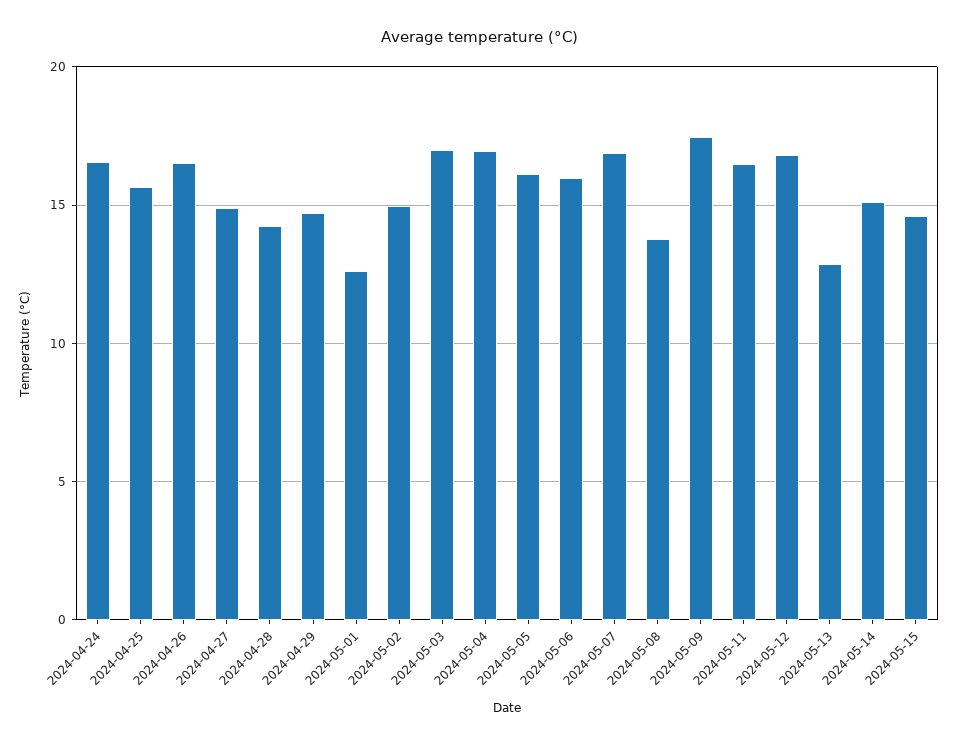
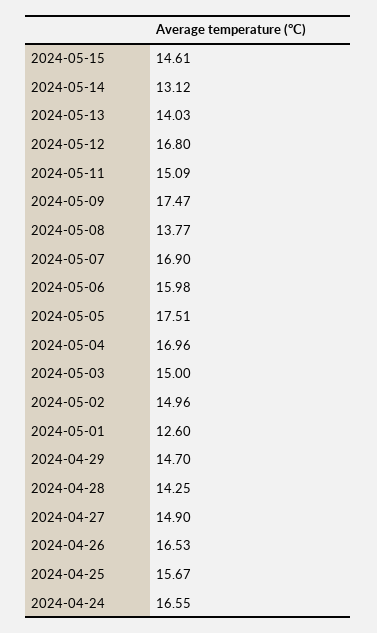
  {
    "2024-04-24": 16.55,
    "2024-04-25": 15.67,
    "2024-04-26": 16.53,
    "2024-04-27": 14.9,
    "2024-04-28": 14.25,
    "2024-04-29": 14.7,
    "2024-05-01": 12.6,
    "2024-05-02": 14.96,
-   "2024-05-03": 17,
+   "2024-05-03": 15,
    "2024-05-04": 16.96,
-   "2024-05-05": 16,
+   "2024-05-05": 17.51,
    "2024-05-06": 15.98,
    "2024-05-07": 16.9,
    "2024-05-08": 13.77,
    "2024-05-09": 17.47,
-   "2024-05-11": 16.5,
+   "2024-05-11": 15.09,
    "2024-05-12": 16.8,
-   "2024-05-13": 13,
+   "2024-05-13": 14.03,
-   "2024-05-14": 15,
+   "2024-05-14": 13.12,
    "2024-05-15": 14.61
  }

